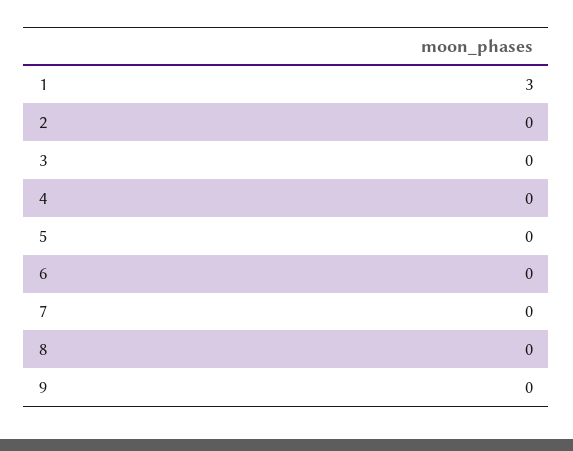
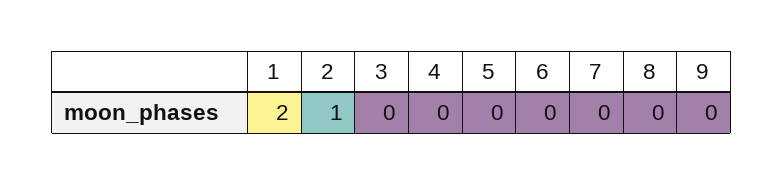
  {
-   "1": 3,
+   "1": 2,
-   "2": 0,
+   "2": 1,
    "3": 0,
    "4": 0,
    "5": 0,
    "6": 0,
    "7": 0,
    "8": 0,
    "9": 0
  }

